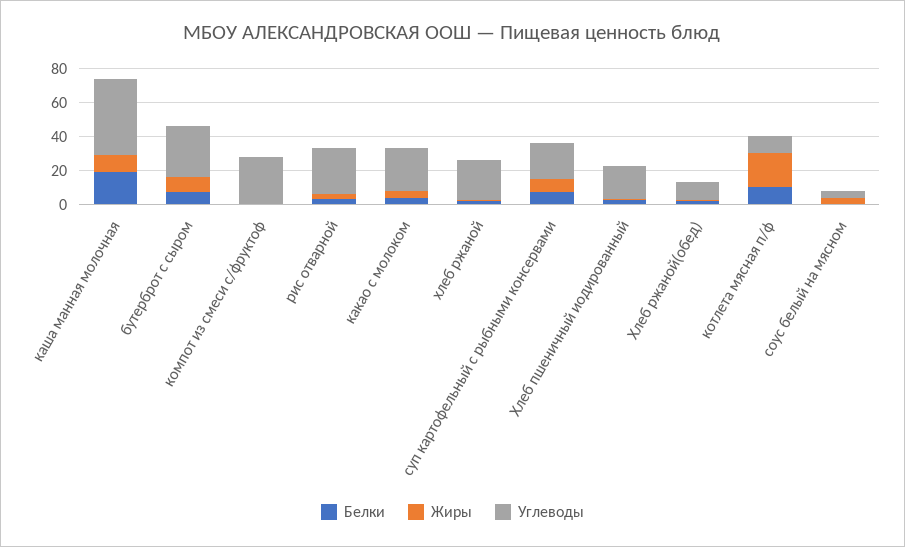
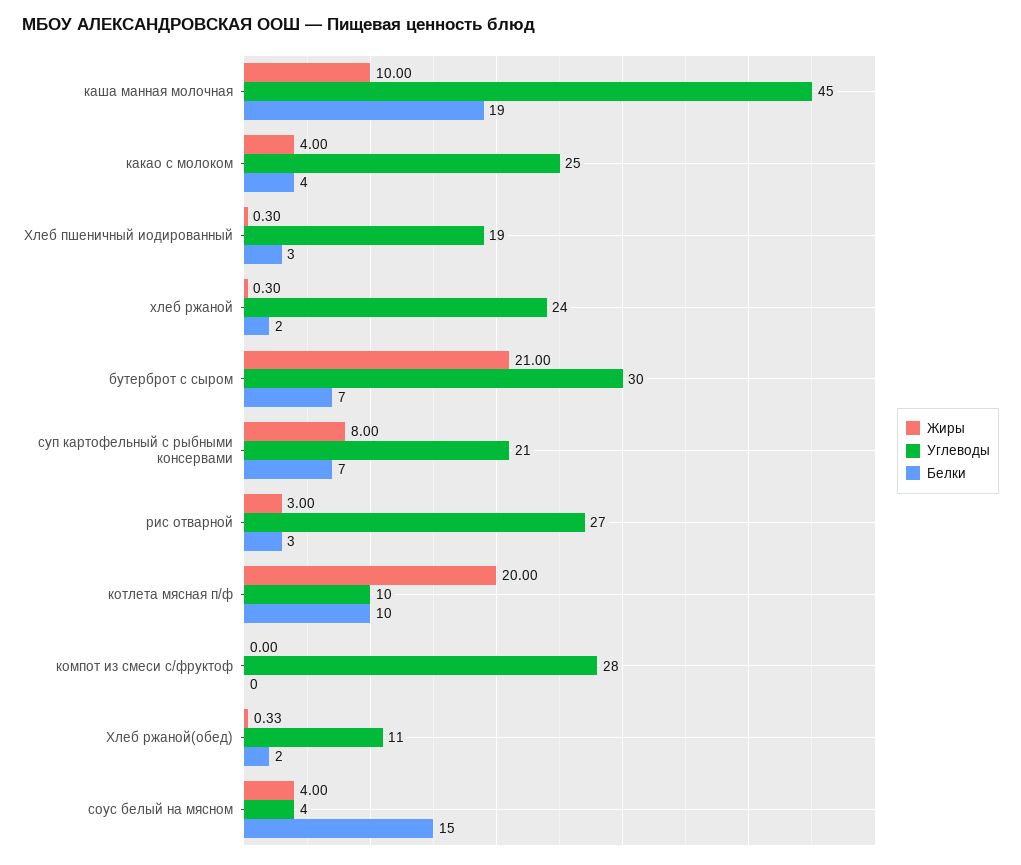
  {
    "Белки": {
      "каша манная молочная": 19,
      "бутерброт с сыром": 7,
      "компот из смеси с/фруктоф": 0,
      "рис отварной": 3,
      "какао с молоком": 4,
      "хлеб ржаной": 2,
      "суп картофельный с рыбными консервами": 7,
      "Хлеб пшеничный иодированный": 3,
      "Хлеб ржаной(обед)": 2,
      "котлета мясная п/ф": 10,
-     "соус белый на мясном": 0
+     "соус белый на мясном": 15
    },
    "Жиры": {
      "каша манная молочная": 10,
-     "бутерброт с сыром": 10,
+     "бутерброт с сыром": 21,
      "компот из смеси с/фруктоф": 0,
      "рис отварной": 3,
      "какао с молоком": 4,
      "хлеб ржаной": 0.3,
      "суп картофельный с рыбными консервами": 8,
      "Хлеб пшеничный иодированный": 0.3,
      "Хлеб ржаной(обед)": 0.33,
      "котлета мясная п/ф": 20,
      "соус белый на мясном": 4
    },
    "Углеводы": {
      "каша манная молочная": 45,
      "бутерброт с сыром": 30,
      "компот из смеси с/фруктоф": 28,
      "рис отварной": 27,
      "какао с молоком": 25,
      "хлеб ржаной": 24,
      "суп картофельный с рыбными консервами": 21,
      "Хлеб пшеничный иодированный": 19,
      "Хлеб ржаной(обед)": 11,
      "котлета мясная п/ф": 10,
      "соус белый на мясном": 4
    }
  }

